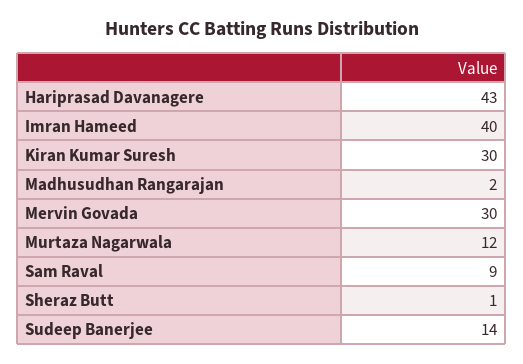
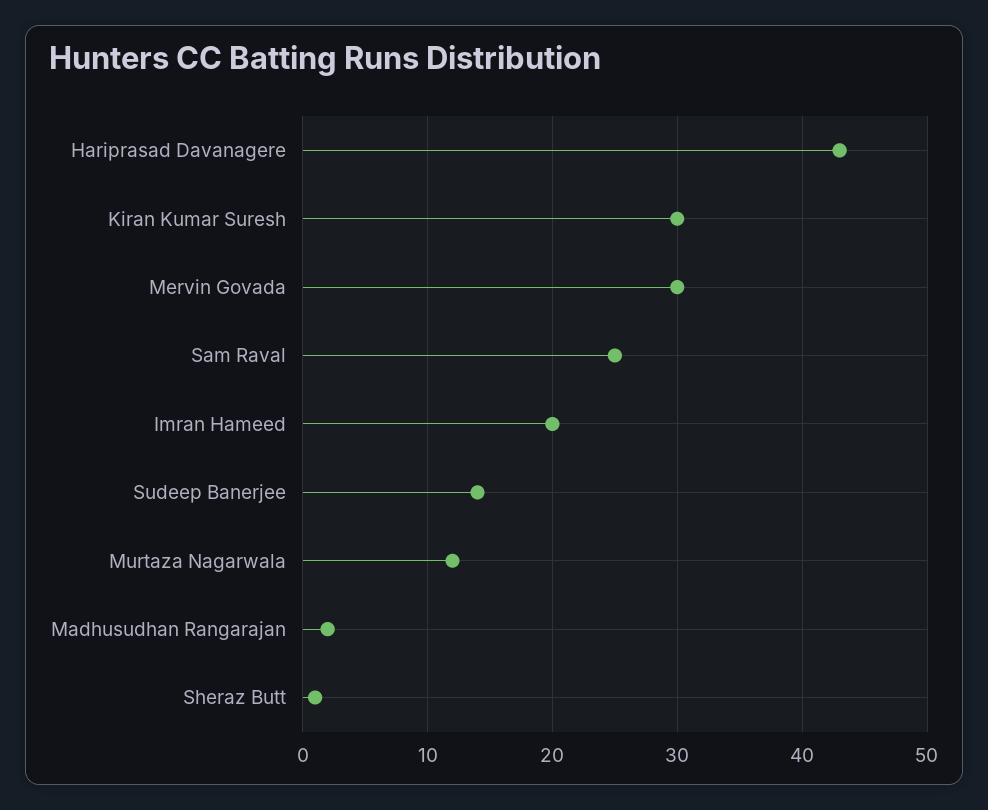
  {
    "Hariprasad Davanagere": 43,
-   "Imran Hameed": 40,
+   "Imran Hameed": 20,
    "Kiran Kumar Suresh": 30,
    "Madhusudhan Rangarajan": 2,
    "Mervin Govada": 30,
    "Murtaza Nagarwala": 12,
-   "Sam Raval": 9,
+   "Sam Raval": 25,
    "Sheraz Butt": 1,
    "Sudeep Banerjee": 14
  }

